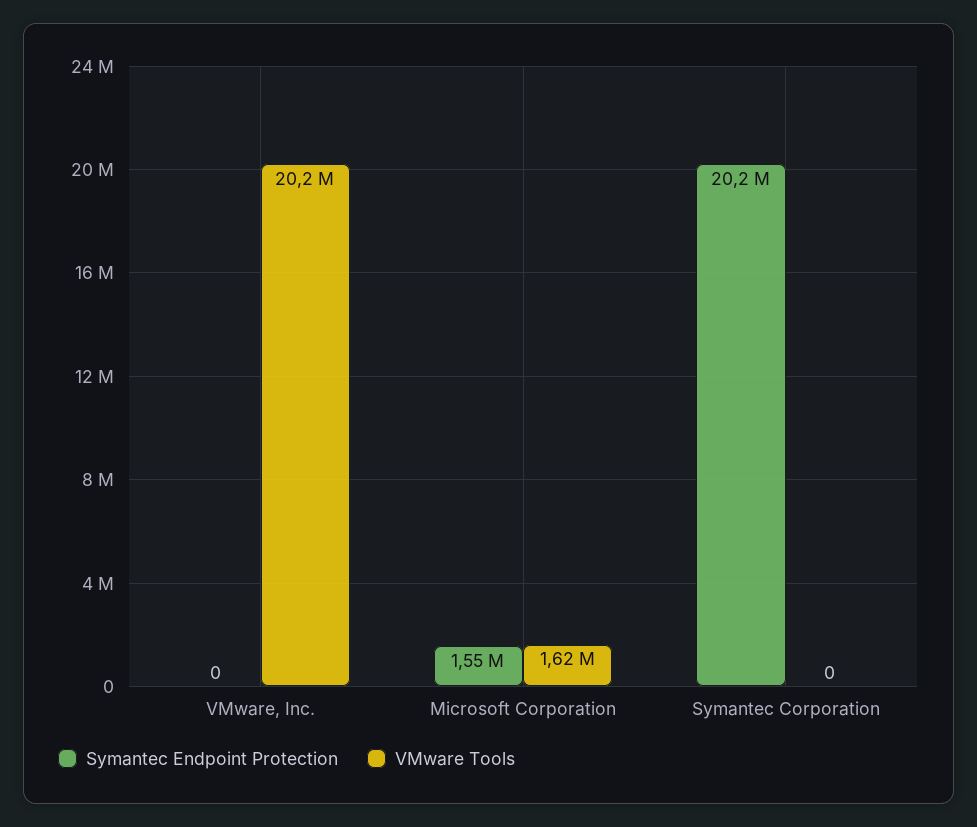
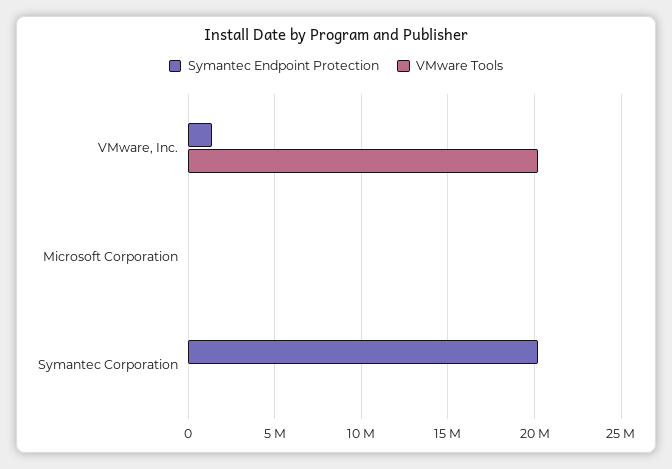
  {
    "Symantec Endpoint Protection": {
-     "VMware, Inc.": 0,
+     "VMware, Inc.": 1500000,
-     "Microsoft Corporation": 1550000,
+     "Microsoft Corporation": 0,
      "Symantec Corporation": 20200000
    },
    "VMware Tools": {
      "VMware, Inc.": 20200000,
-     "Microsoft Corporation": 1620000,
+     "Microsoft Corporation": 0,
      "Symantec Corporation": 0
    }
  }

